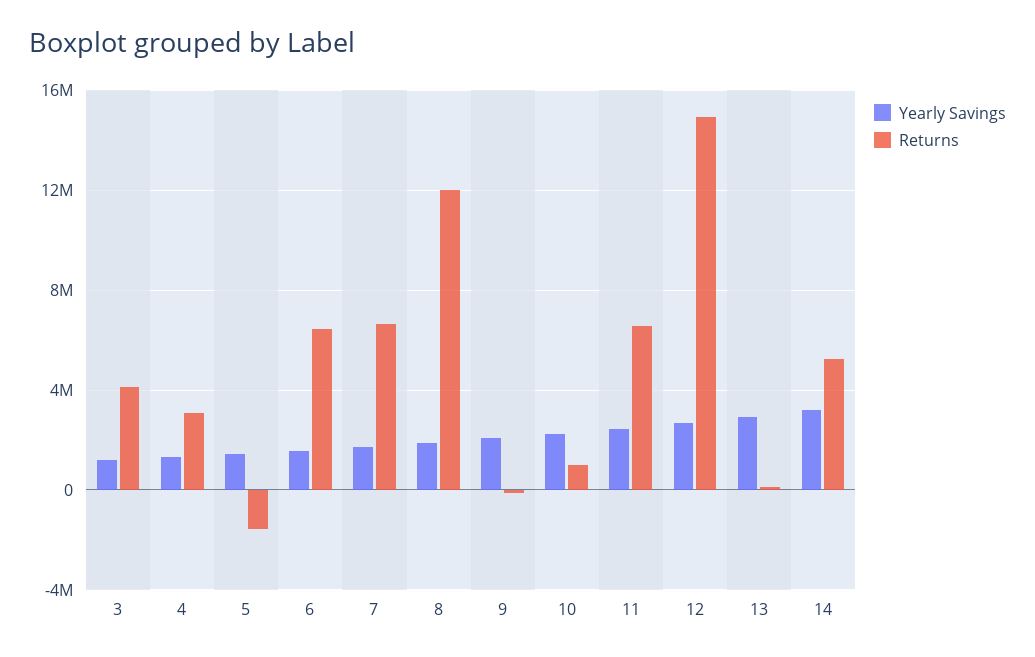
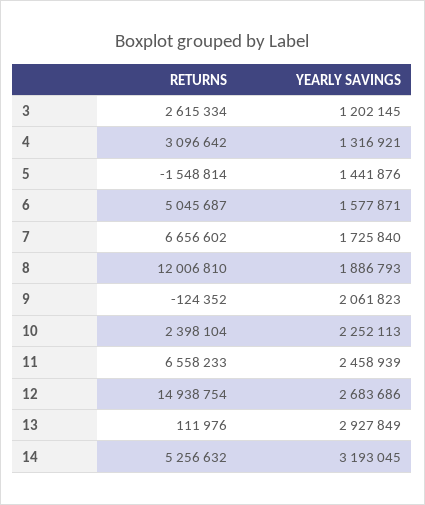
  {
    "Yearly Savings": {
      "3": 1202145,
      "4": 1316921,
      "5": 1441876,
      "6": 1577871,
      "7": 1725840,
      "8": 1886793,
      "9": 2061823,
      "10": 2252113,
      "11": 2458939,
      "12": 2683686,
      "13": 2927849,
      "14": 3193045
    },
    "Returns": {
-     "3": 4000000,
+     "3": 2615334,
      "4": 3096642,
      "5": -1548814,
-     "6": 6500000,
+     "6": 5045687,
      "7": 6656602,
      "8": 12006810,
      "9": -124352,
-     "10": 1000000,
+     "10": 2398104,
      "11": 6558233,
      "12": 14938754,
      "13": 111976,
      "14": 5256632
    }
  }

